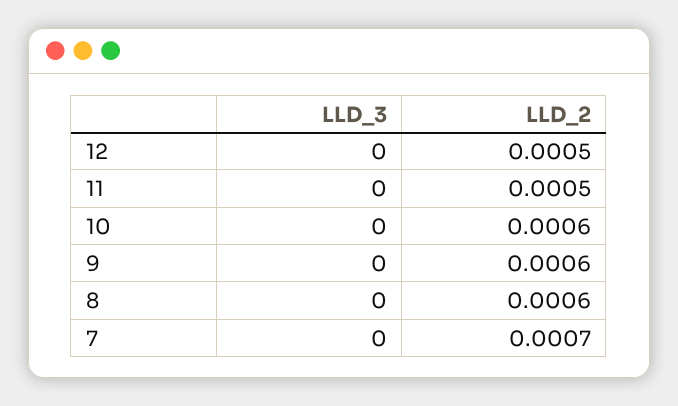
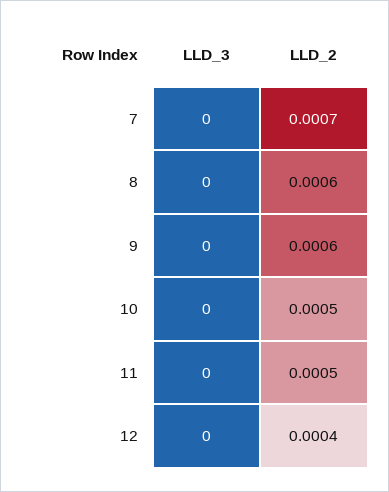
  {
    "LLD_3": {
      "12": 0,
      "11": 0,
      "10": 0,
      "9": 0,
      "8": 0,
      "7": 0
    },
    "LLD_2": {
-     "12": 0.0005,
+     "12": 0.0004,
      "11": 0.0005,
-     "10": 0.0006,
+     "10": 0.0005,
      "9": 0.0006,
      "8": 0.0006,
      "7": 0.0007
    }
  }

